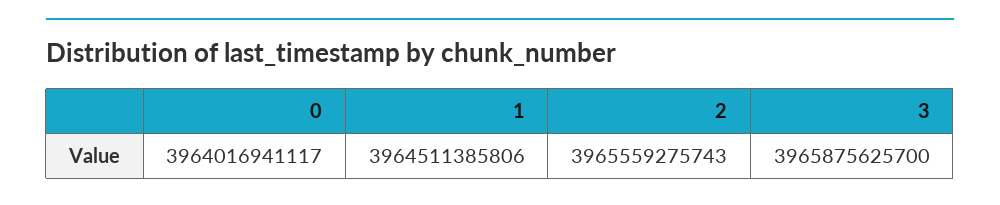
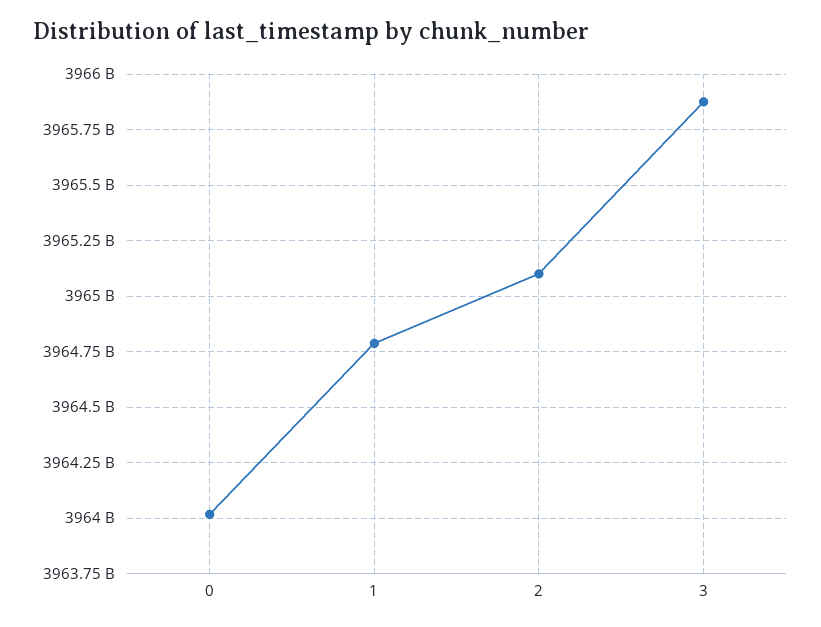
  {
    "0": 3964016941117,
-   "1": 3964511385806,
+   "1": 3964800000000,
-   "2": 3965559275743,
+   "2": 3965100000000,
    "3": 3965875625700
  }

